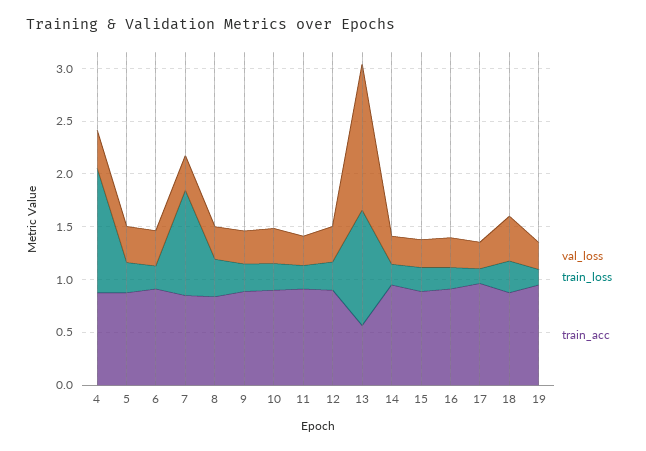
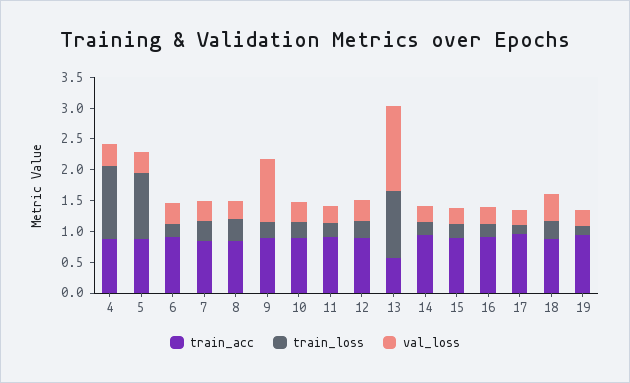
  {
    "val_loss": {
      "4": 0.4,
      "5": 0.3,
      "6": 0.3,
      "7": 0.3,
      "8": 0.3,
-     "9": 0.3,
+     "9": 1,
      "10": 0.3,
      "11": 0.3,
      "12": 0.3,
      "13": 1.4,
      "14": 0.3,
      "15": 0.3,
      "16": 0.3,
      "17": 0.3,
      "18": 0.4,
      "19": 0.3
    },
    "train_loss": {
      "4": 1.2,
-     "5": 0.3,
+     "5": 1,
      "6": 0.2,
-     "7": 1,
+     "7": 0.25,
      "8": 0.4,
      "9": 0.3,
      "10": 0.3,
      "11": 0.2,
      "12": 0.3,
      "13": 1.1,
      "14": 0.2,
      "15": 0.2,
      "16": 0.2,
      "17": 0.1,
      "18": 0.3,
      "19": 0.1
    },
    "train_acc": {
      "4": 0.9,
      "5": 0.9,
      "6": 0.9,
      "7": 0.9,
      "8": 0.8,
      "9": 0.9,
      "10": 0.9,
      "11": 0.9,
      "12": 0.9,
      "13": 0.6,
      "14": 1,
      "15": 0.9,
      "16": 0.9,
      "17": 1,
      "18": 0.9,
      "19": 1
    }
  }

